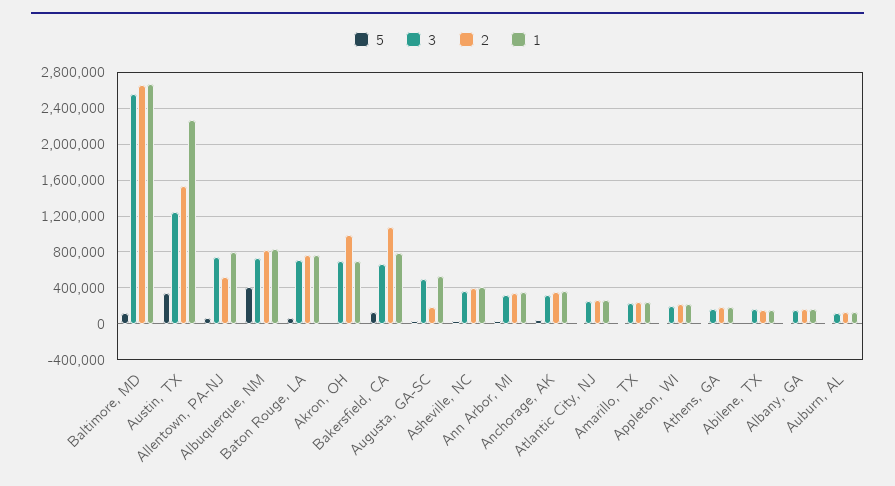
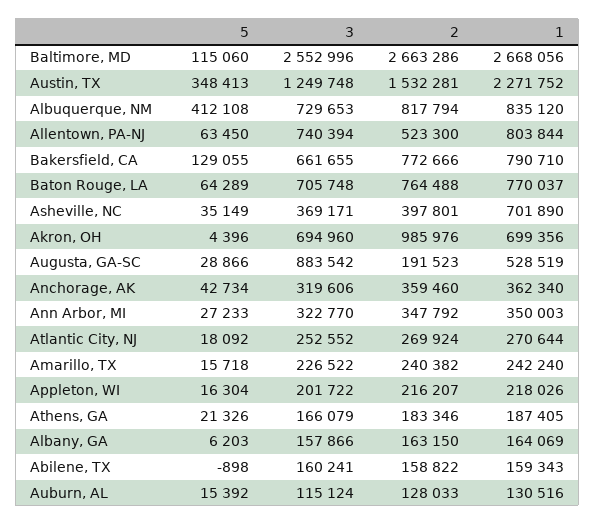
  {
    "5": {
      "Baltimore, MD": 115060,
      "Austin, TX": 348413,
      "Allentown, PA-NJ": 63450,
      "Albuquerque, NM": 412108,
      "Baton Rouge, LA": 64289,
      "Akron, OH": 4396,
      "Bakersfield, CA": 129055,
      "Augusta, GA-SC": 28866,
      "Asheville, NC": 35149,
      "Ann Arbor, MI": 27233,
      "Anchorage, AK": 42734,
      "Atlantic City, NJ": 18092,
      "Amarillo, TX": 15718,
      "Appleton, WI": 16304,
      "Athens, GA": 21326,
      "Abilene, TX": -898,
      "Albany, GA": 6203,
      "Auburn, AL": 15392
    },
    "3": {
      "Baltimore, MD": 2552996,
      "Austin, TX": 1249748,
      "Allentown, PA-NJ": 740394,
      "Albuquerque, NM": 729653,
      "Baton Rouge, LA": 705748,
      "Akron, OH": 694960,
      "Bakersfield, CA": 661655,
-     "Augusta, GA-SC": 500000,
+     "Augusta, GA-SC": 883542,
      "Asheville, NC": 369171,
      "Ann Arbor, MI": 322770,
      "Anchorage, AK": 319606,
      "Atlantic City, NJ": 252552,
      "Amarillo, TX": 226522,
      "Appleton, WI": 201722,
      "Athens, GA": 166079,
      "Abilene, TX": 160241,
      "Albany, GA": 157866,
      "Auburn, AL": 115124
    },
    "2": {
      "Baltimore, MD": 2663286,
      "Austin, TX": 1532281,
      "Allentown, PA-NJ": 523300,
      "Albuquerque, NM": 817794,
      "Baton Rouge, LA": 764488,
      "Akron, OH": 985976,
-     "Bakersfield, CA": 1100000,
+     "Bakersfield, CA": 772666,
      "Augusta, GA-SC": 191523,
      "Asheville, NC": 397801,
      "Ann Arbor, MI": 347792,
      "Anchorage, AK": 359460,
      "Atlantic City, NJ": 269924,
      "Amarillo, TX": 240382,
      "Appleton, WI": 216207,
      "Athens, GA": 183346,
      "Abilene, TX": 158822,
      "Albany, GA": 163150,
      "Auburn, AL": 128033
    },
    "1": {
      "Baltimore, MD": 2668056,
      "Austin, TX": 2271752,
      "Allentown, PA-NJ": 803844,
      "Albuquerque, NM": 835120,
      "Baton Rouge, LA": 770037,
      "Akron, OH": 699356,
      "Bakersfield, CA": 790710,
      "Augusta, GA-SC": 528519,
-     "Asheville, NC": 400000,
+     "Asheville, NC": 701890,
      "Ann Arbor, MI": 350003,
      "Anchorage, AK": 362340,
      "Atlantic City, NJ": 270644,
      "Amarillo, TX": 242240,
      "Appleton, WI": 218026,
      "Athens, GA": 187405,
      "Abilene, TX": 159343,
      "Albany, GA": 164069,
      "Auburn, AL": 130516
    }
  }

